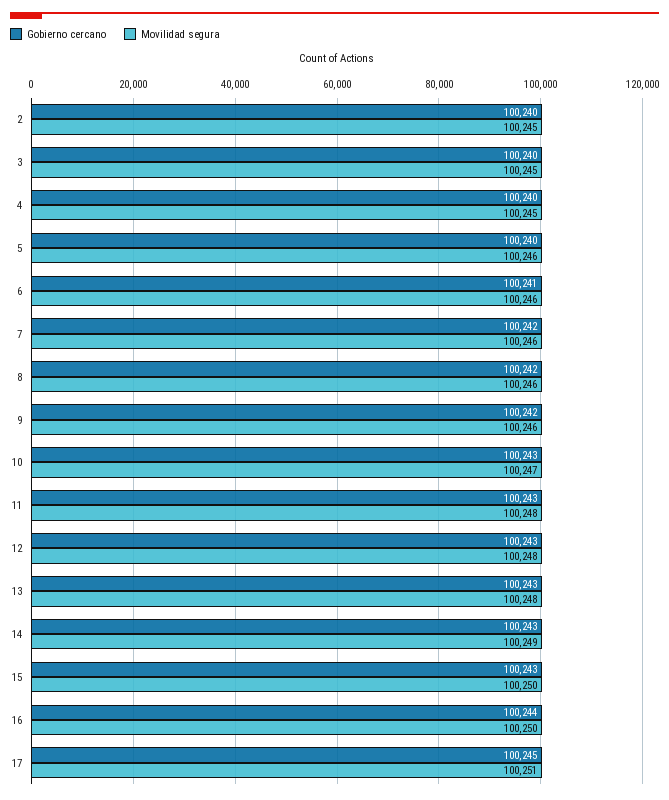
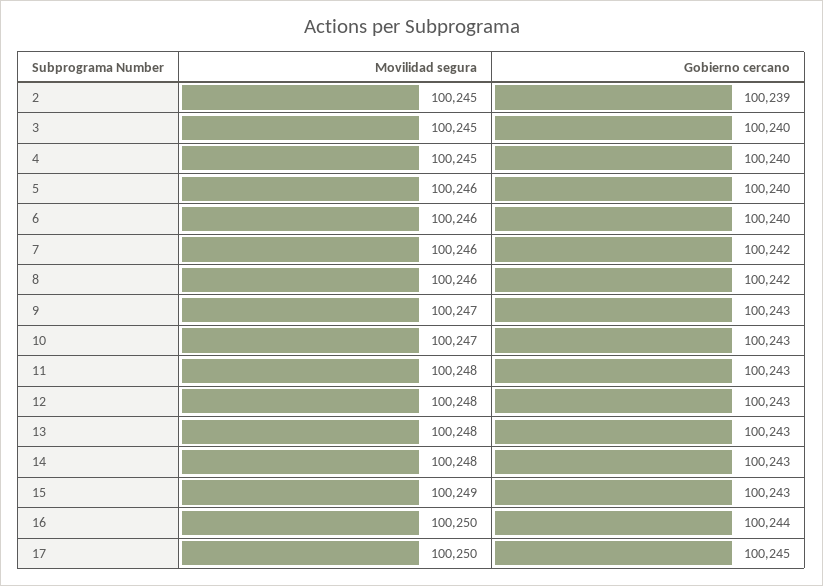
  {
    "Gobierno cercano": {
-     "2": 100240,
+     "2": 100239,
      "3": 100240,
      "4": 100240,
      "5": 100240,
-     "6": 100241,
+     "6": 100240,
      "7": 100242,
      "8": 100242,
-     "9": 100242,
+     "9": 100243,
      "10": 100243,
      "11": 100243,
      "12": 100243,
      "13": 100243,
      "14": 100243,
      "15": 100243,
      "16": 100244,
      "17": 100245
    },
    "Movilidad segura": {
      "2": 100245,
      "3": 100245,
      "4": 100245,
      "5": 100246,
      "6": 100246,
      "7": 100246,
      "8": 100246,
-     "9": 100246,
+     "9": 100247,
      "10": 100247,
      "11": 100248,
      "12": 100248,
      "13": 100248,
-     "14": 100249,
+     "14": 100248,
-     "15": 100250,
+     "15": 100249,
      "16": 100250,
-     "17": 100251
+     "17": 100250
    }
  }

